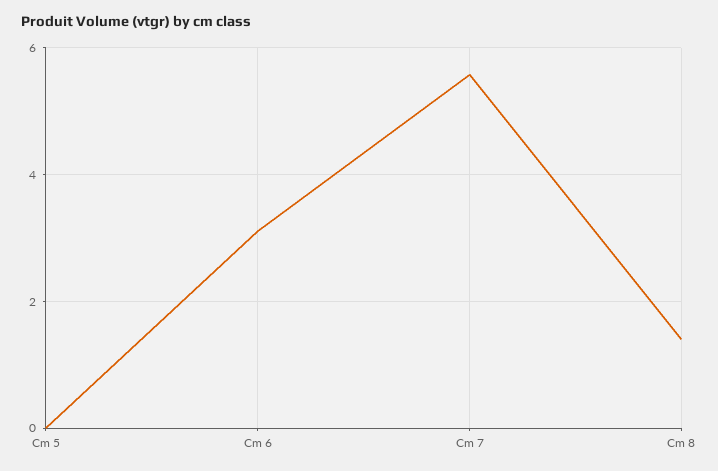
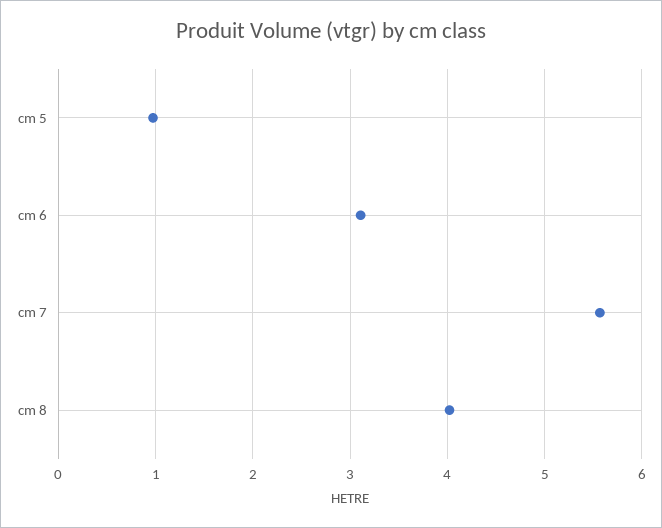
  {
-   "Cm 5": 0,
+   "Cm 5": 1,
    "Cm 6": 3.1,
    "Cm 7": 5.6,
-   "Cm 8": 1.4
+   "Cm 8": 4
  }

